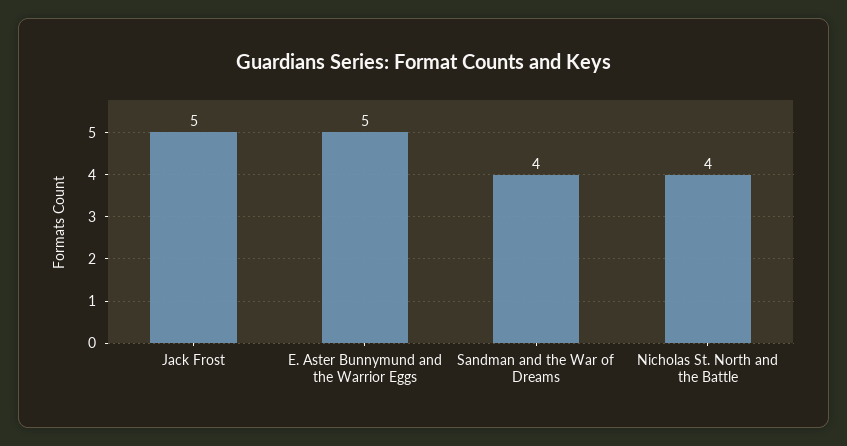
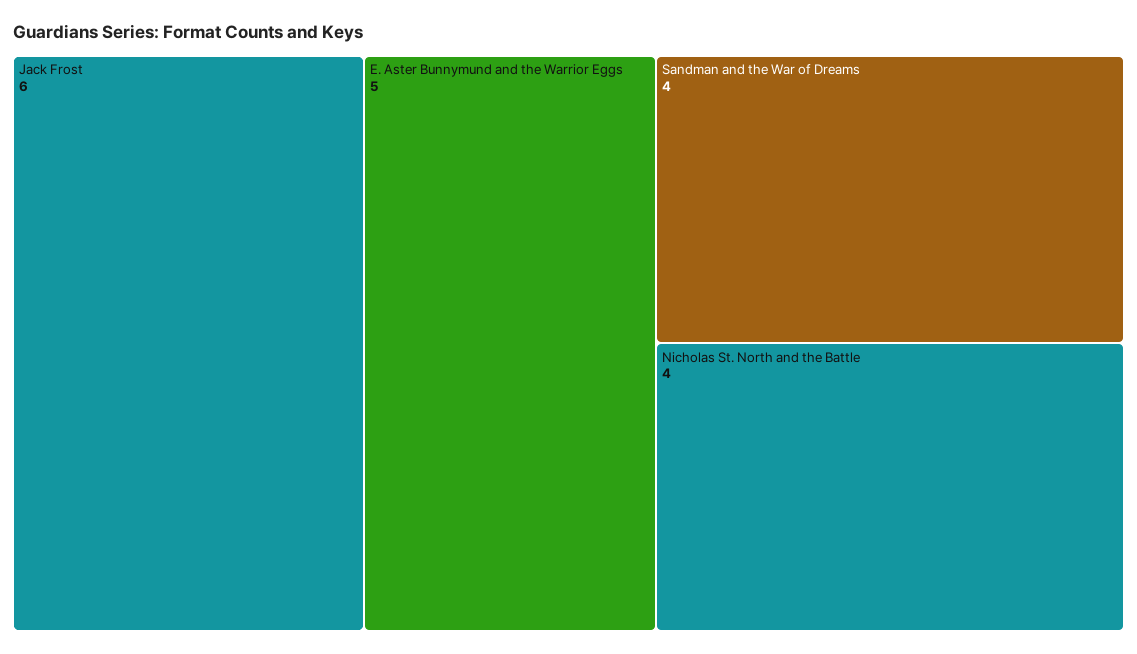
  {
-   "Jack Frost": 5,
+   "Jack Frost": 6,
    "E. Aster Bunnymund and the Warrior Eggs": 5,
    "Sandman and the War of Dreams": 4,
    "Nicholas St. North and the Battle": 4
  }

